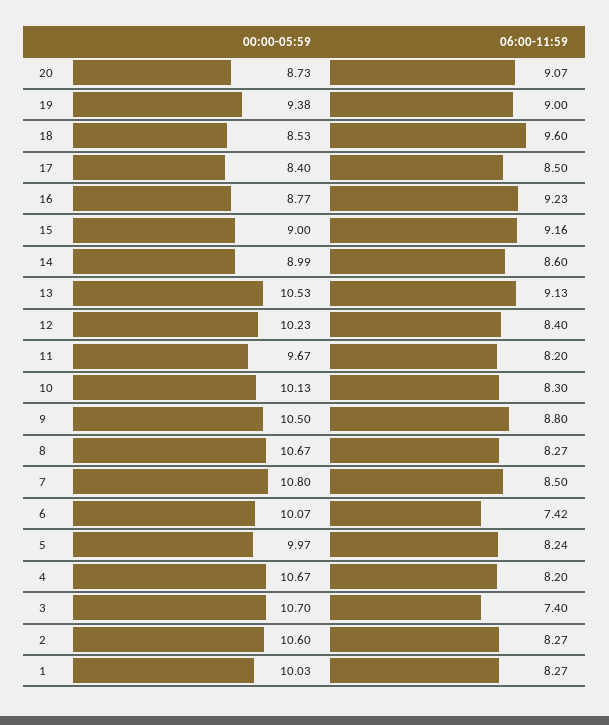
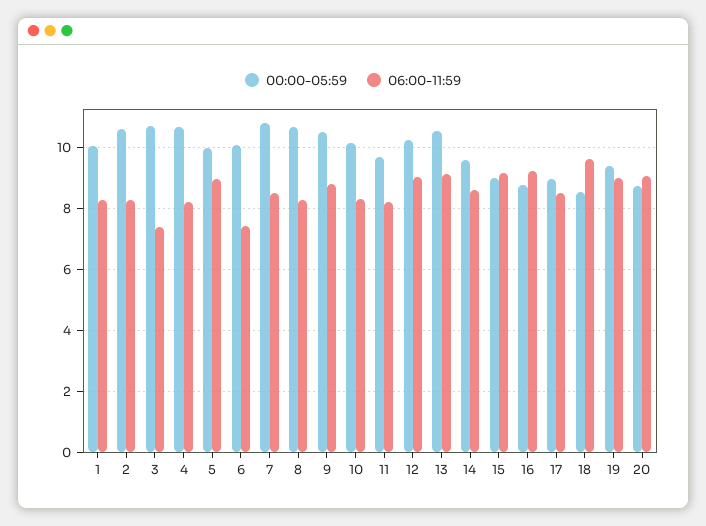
  {
    "00:00-05:59": {
      "20": 8.73,
      "19": 9.38,
      "18": 8.53,
-     "17": 8.4,
+     "17": 9,
      "16": 8.77,
      "15": 9,
-     "14": 8.99,
+     "14": 9.6,
      "13": 10.53,
      "12": 10.23,
      "11": 9.67,
      "10": 10.13,
      "9": 10.5,
      "8": 10.67,
      "7": 10.8,
      "6": 10.07,
      "5": 9.97,
      "4": 10.67,
      "3": 10.7,
      "2": 10.6,
      "1": 10.03
    },
    "06:00-11:59": {
      "20": 9.07,
      "19": 9,
      "18": 9.6,
      "17": 8.5,
      "16": 9.23,
      "15": 9.16,
      "14": 8.6,
      "13": 9.13,
-     "12": 8.4,
+     "12": 9,
      "11": 8.2,
      "10": 8.3,
      "9": 8.8,
      "8": 8.27,
      "7": 8.5,
      "6": 7.42,
-     "5": 8.24,
+     "5": 9,
      "4": 8.2,
      "3": 7.4,
      "2": 8.27,
      "1": 8.27
    }
  }

